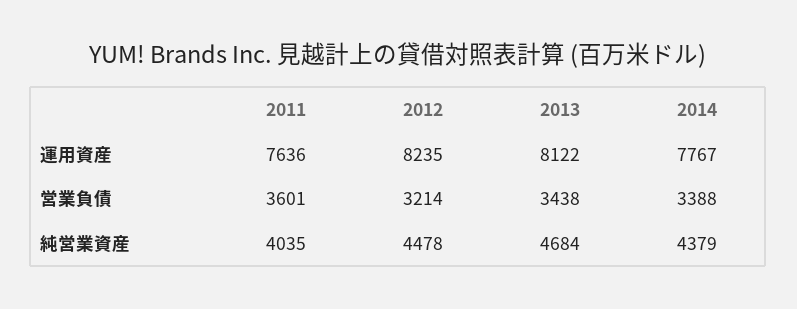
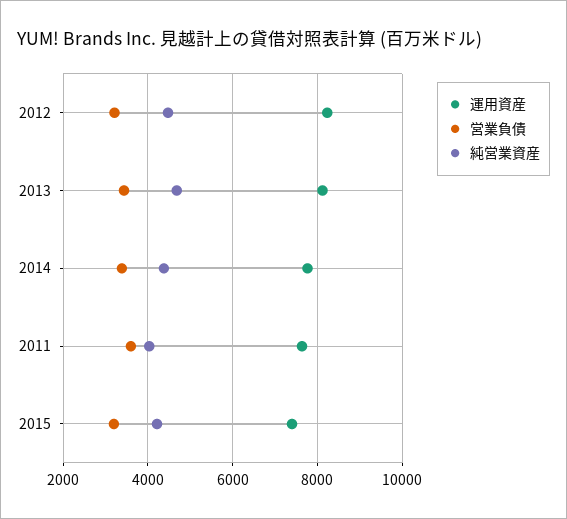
  {
    "運用資産": {
      "2011": 7636,
      "2012": 8235,
      "2013": 8122,
-     "2014": 7767
+     "2014": 7767,
+     "2015": 7400
    },
    "営業負債": {
      "2011": 3601,
      "2012": 3214,
      "2013": 3438,
-     "2014": 3388
+     "2014": 3388,
+     "2015": 3200
    },
    "純営業資産": {
      "2011": 4035,
      "2012": 4478,
      "2013": 4684,
-     "2014": 4379
+     "2014": 4379,
+     "2015": 4200
    }
  }

